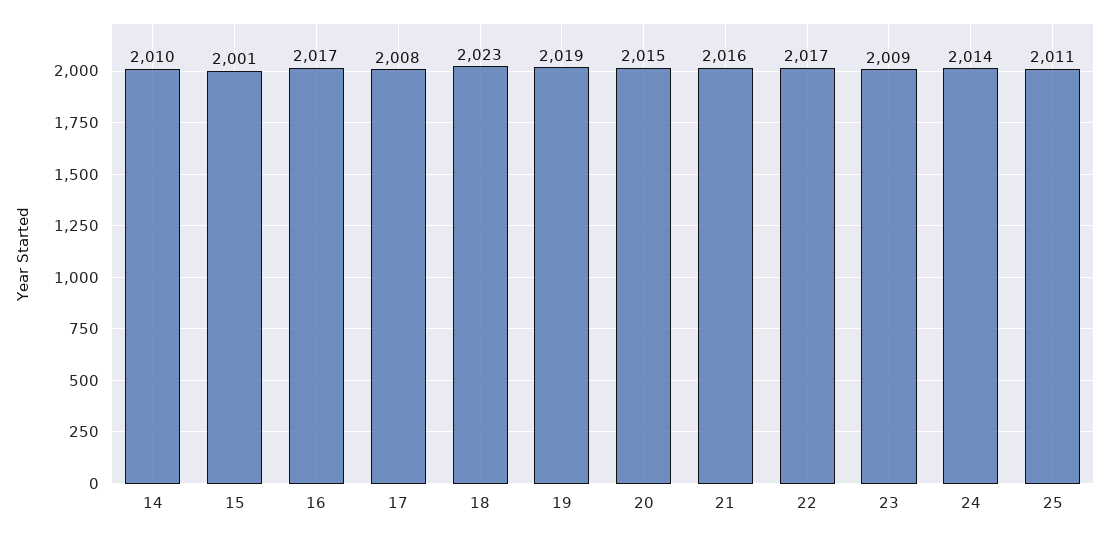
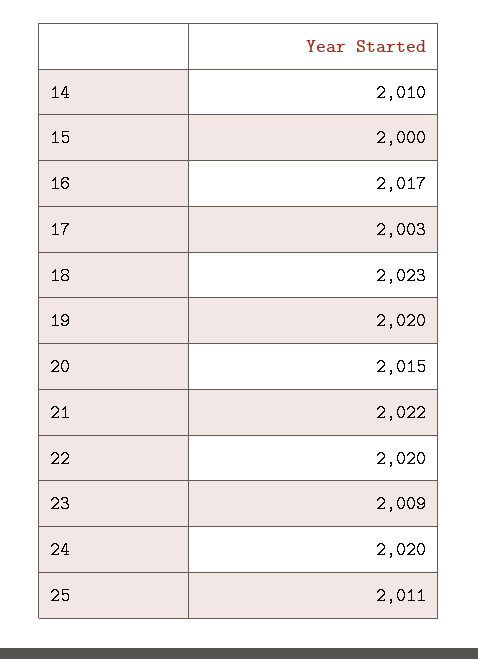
  {
    "14": 2010,
-   "15": 2001,
+   "15": 2000,
    "16": 2017,
-   "17": 2008,
+   "17": 2003,
    "18": 2023,
-   "19": 2019,
+   "19": 2020,
    "20": 2015,
-   "21": 2016,
+   "21": 2022,
-   "22": 2017,
+   "22": 2020,
    "23": 2009,
-   "24": 2014,
+   "24": 2020,
    "25": 2011
  }

